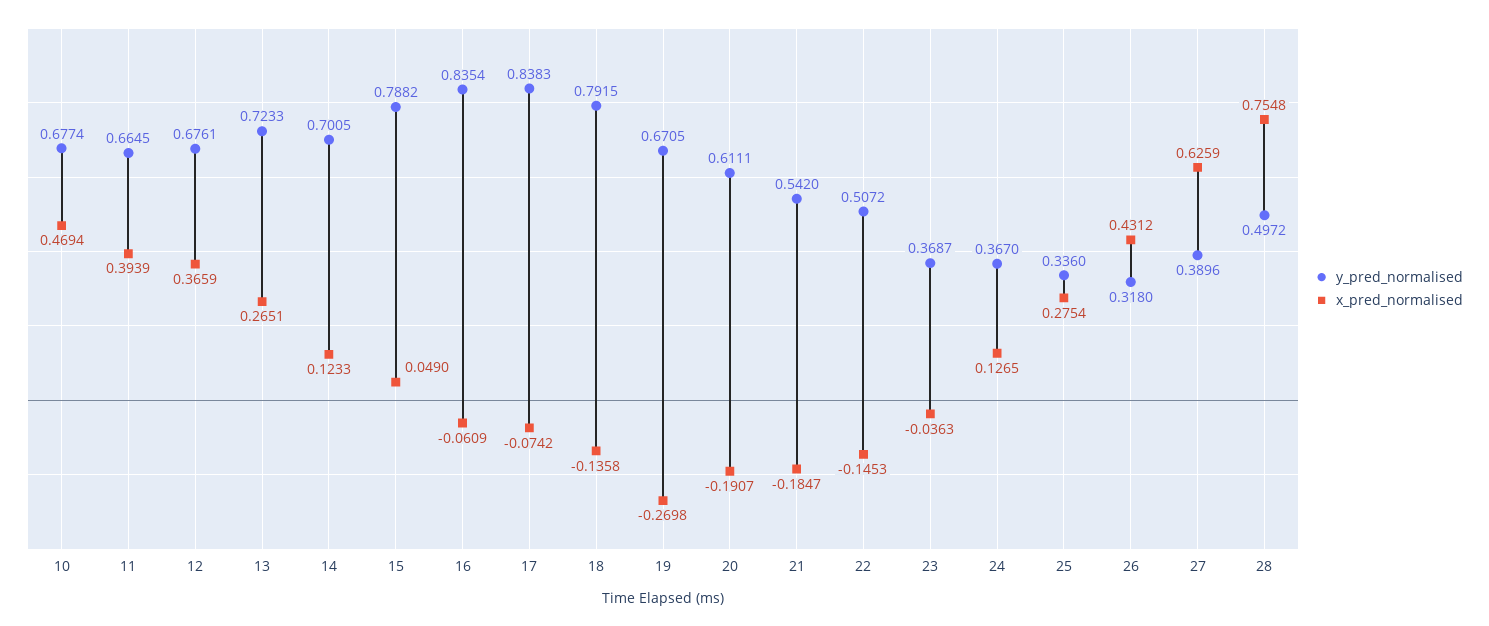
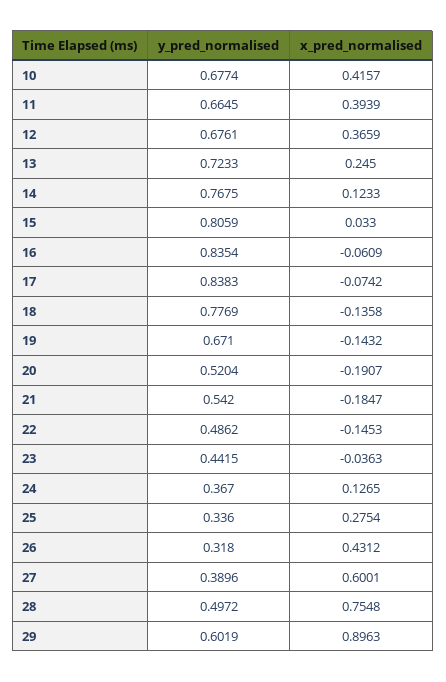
  {
    "y_pred_normalised": {
      "10": 0.6774,
      "11": 0.6645,
      "12": 0.6761,
      "13": 0.7233,
-     "14": 0.7005,
+     "14": 0.7675,
-     "15": 0.7882,
+     "15": 0.8059,
      "16": 0.8354,
      "17": 0.8383,
-     "18": 0.7915,
+     "18": 0.7769,
-     "19": 0.6705,
+     "19": 0.671,
-     "20": 0.6111,
+     "20": 0.5204,
      "21": 0.542,
-     "22": 0.5072,
+     "22": 0.4862,
-     "23": 0.3687,
+     "23": 0.4415,
      "24": 0.367,
      "25": 0.336,
      "26": 0.318,
      "27": 0.3896,
-     "28": 0.4972
+     "28": 0.4972,
+     "29": 0.6019
    },
    "x_pred_normalised": {
-     "10": 0.4694,
+     "10": 0.4157,
      "11": 0.3939,
      "12": 0.3659,
-     "13": 0.2651,
+     "13": 0.245,
      "14": 0.1233,
-     "15": 0.049,
+     "15": 0.033,
      "16": -0.0609,
      "17": -0.0742,
      "18": -0.1358,
-     "19": -0.2698,
+     "19": -0.1432,
      "20": -0.1907,
      "21": -0.1847,
      "22": -0.1453,
      "23": -0.0363,
      "24": 0.1265,
      "25": 0.2754,
      "26": 0.4312,
-     "27": 0.6259,
+     "27": 0.6001,
-     "28": 0.7548
+     "28": 0.7548,
+     "29": 0.8963
    }
  }

